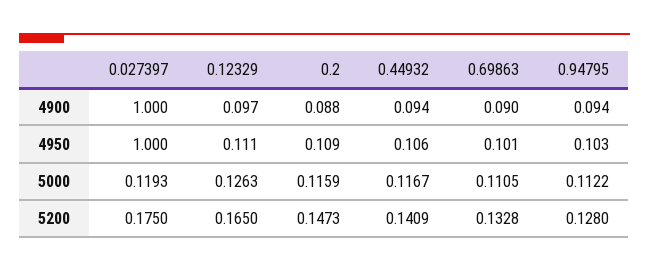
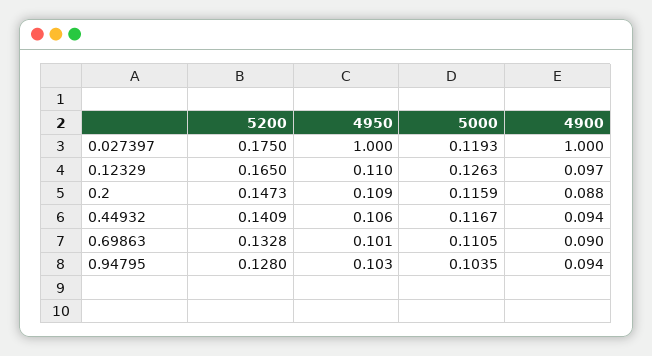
  {
    "0.027397": {
      "4900": 1,
      "4950": 1,
      "5000": 0.1193,
      "5200": 0.175
    },
    "0.12329": {
      "4900": 0.097,
-     "4950": 0.111,
+     "4950": 0.11,
      "5000": 0.1263,
      "5200": 0.165
    },
    "0.2": {
      "4900": 0.088,
      "4950": 0.109,
      "5000": 0.1159,
      "5200": 0.1473
    },
    "0.44932": {
      "4900": 0.094,
      "4950": 0.106,
      "5000": 0.1167,
      "5200": 0.1409
    },
    "0.69863": {
      "4900": 0.09,
      "4950": 0.101,
      "5000": 0.1105,
      "5200": 0.1328
    },
    "0.94795": {
      "4900": 0.094,
      "4950": 0.103,
-     "5000": 0.1122,
+     "5000": 0.1035,
      "5200": 0.128
    }
  }

